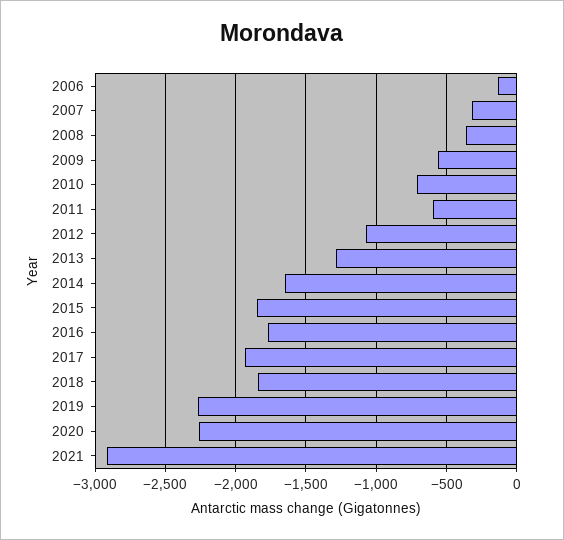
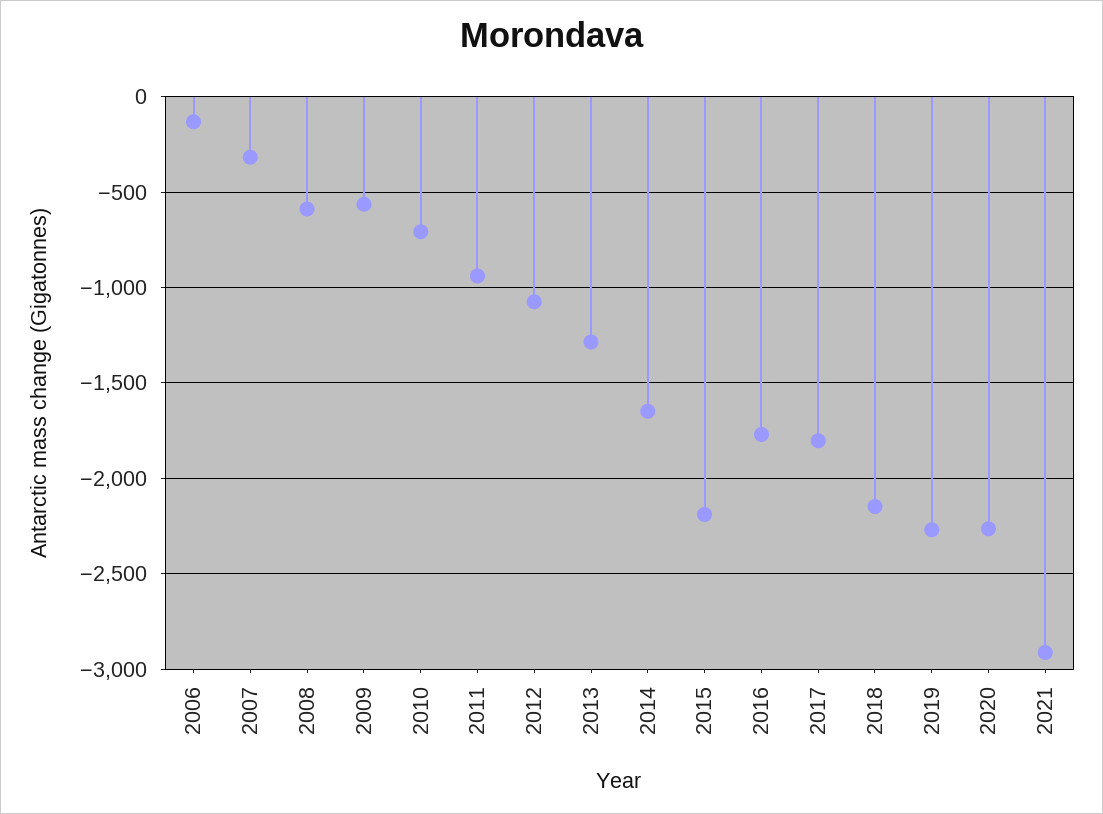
  {
    "2006": -150,
    "2007": -300,
-   "2008": -350,
+   "2008": -600,
    "2009": -550,
    "2010": -700,
-   "2011": -600,
+   "2011": -950,
    "2012": -1100,
    "2013": -1300,
    "2014": -1650,
-   "2015": -1850,
+   "2015": -2200,
    "2016": -1750,
-   "2017": -1950,
+   "2017": -1800,
-   "2018": -1850,
+   "2018": -2150,
    "2019": -2250,
    "2020": -2250,
    "2021": -2900
  }

